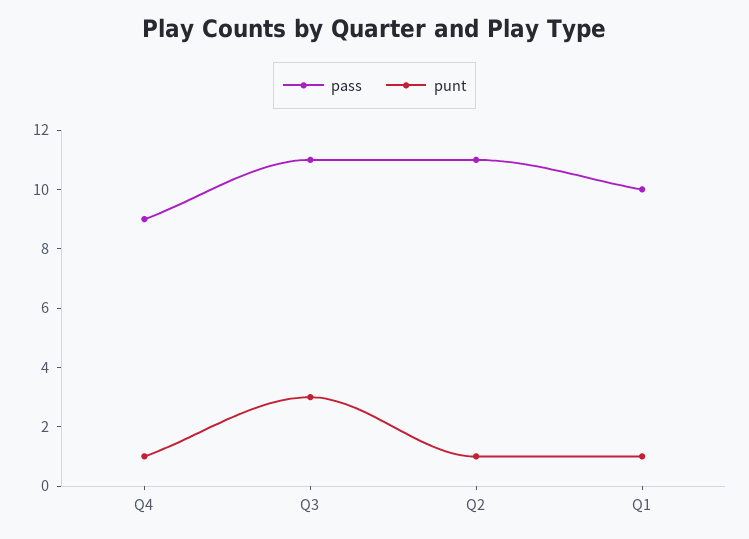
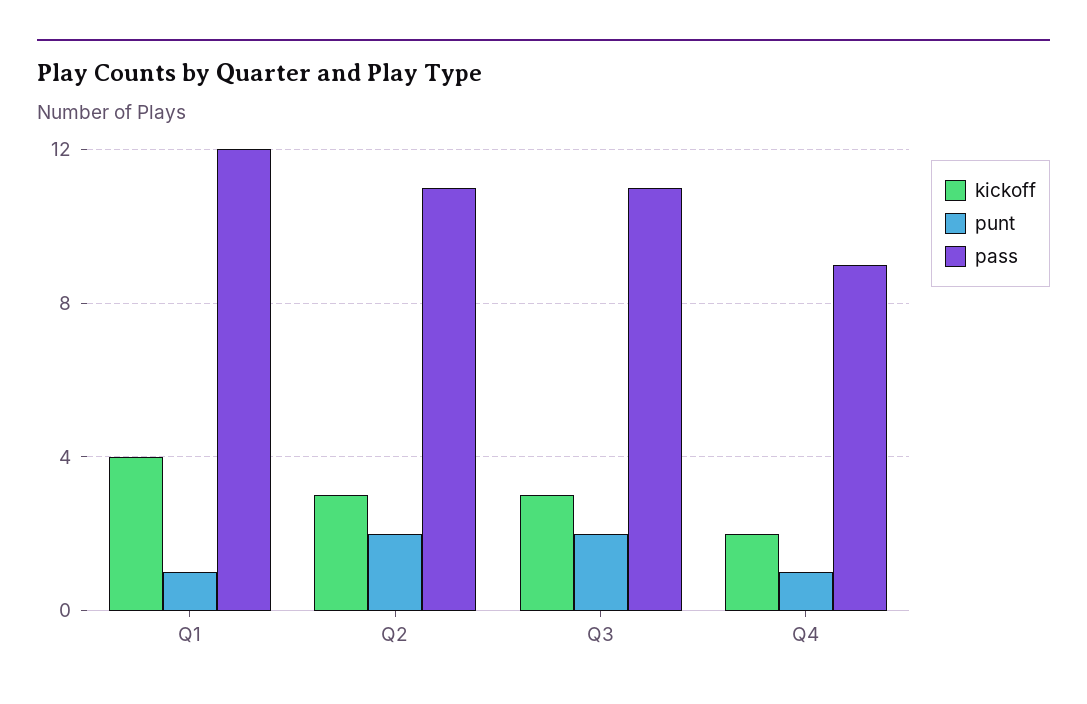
  {
    "pass": {
      "Q4": 9,
      "Q3": 11,
      "Q2": 11,
-     "Q1": 10
+     "Q1": 12
    },
    "punt": {
      "Q4": 1,
-     "Q3": 3,
+     "Q3": 2,
-     "Q2": 1,
+     "Q2": 2,
      "Q1": 1
-   }
+   },
+   "kickoff": {
+     "Q1": 4,
+     "Q2": 3,
+     "Q3": 3,
+     "Q4": 2
+   }
  }

